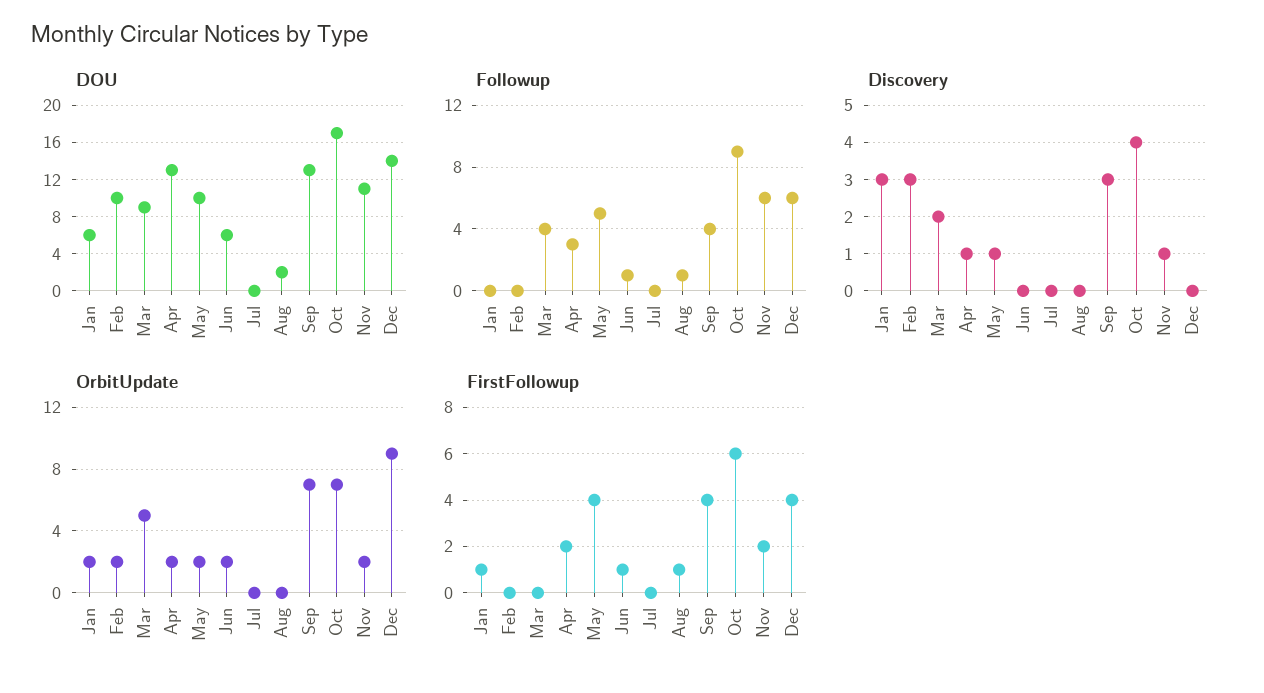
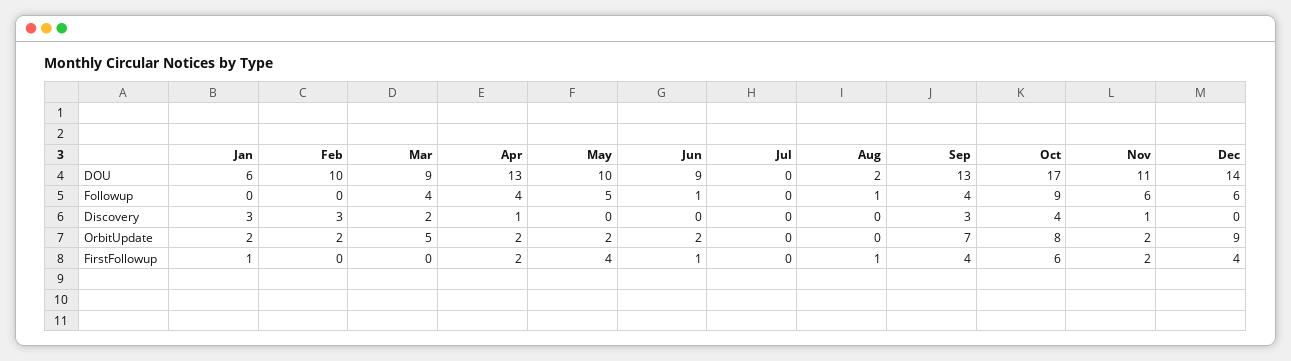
  {
    "DOU": {
      "Jan": 6,
      "Feb": 10,
      "Mar": 9,
      "Apr": 13,
      "May": 10,
-     "Jun": 6,
+     "Jun": 9,
      "Jul": 0,
      "Aug": 2,
      "Sep": 13,
      "Oct": 17,
      "Nov": 11,
      "Dec": 14
    },
    "Followup": {
      "Jan": 0,
      "Feb": 0,
      "Mar": 4,
-     "Apr": 3,
+     "Apr": 4,
      "May": 5,
      "Jun": 1,
      "Jul": 0,
      "Aug": 1,
      "Sep": 4,
      "Oct": 9,
      "Nov": 6,
      "Dec": 6
    },
    "Discovery": {
      "Jan": 3,
      "Feb": 3,
      "Mar": 2,
      "Apr": 1,
-     "May": 1,
+     "May": 0,
      "Jun": 0,
      "Jul": 0,
      "Aug": 0,
      "Sep": 3,
      "Oct": 4,
      "Nov": 1,
      "Dec": 0
    },
    "OrbitUpdate": {
      "Jan": 2,
      "Feb": 2,
      "Mar": 5,
      "Apr": 2,
      "May": 2,
      "Jun": 2,
      "Jul": 0,
      "Aug": 0,
      "Sep": 7,
-     "Oct": 7,
+     "Oct": 8,
      "Nov": 2,
      "Dec": 9
    },
    "FirstFollowup": {
      "Jan": 1,
      "Feb": 0,
      "Mar": 0,
      "Apr": 2,
      "May": 4,
      "Jun": 1,
      "Jul": 0,
      "Aug": 1,
      "Sep": 4,
      "Oct": 6,
      "Nov": 2,
      "Dec": 4
    }
  }

